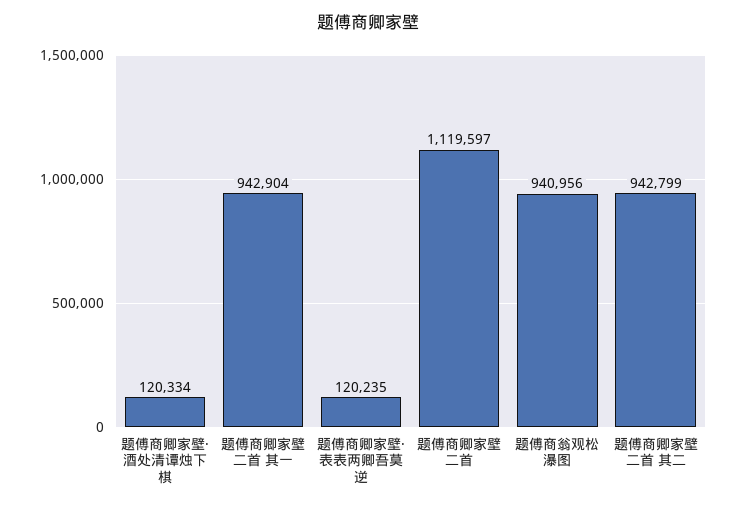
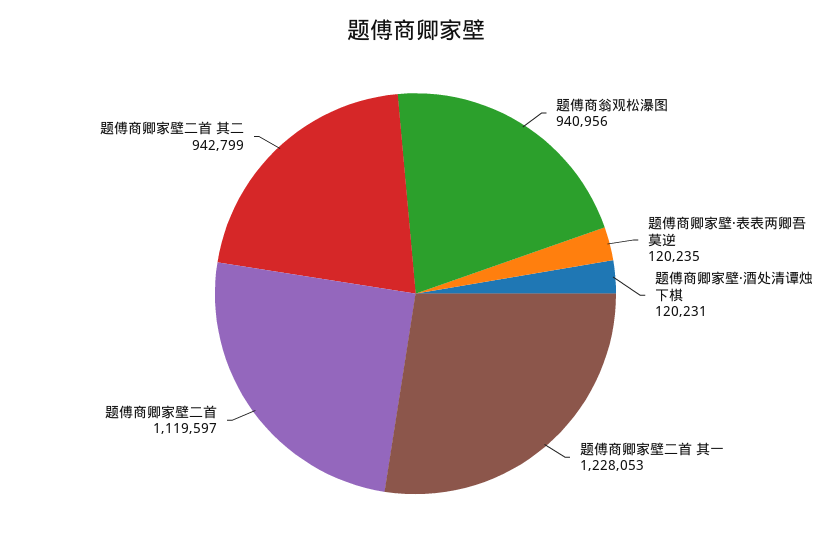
  {
-   "题傅商卿家壁·酒处清谭烛下棋": 120334,
+   "题傅商卿家壁·酒处清谭烛下棋": 120231,
-   "题傅商卿家壁二首 其一": 942904,
+   "题傅商卿家壁二首 其一": 1228053,
    "题傅商卿家壁·表表两卿吾莫逆": 120235,
    "题傅商卿家壁二首": 1119597,
    "题傅商翁观松瀑图": 940956,
    "题傅商卿家壁二首 其二": 942799
  }

